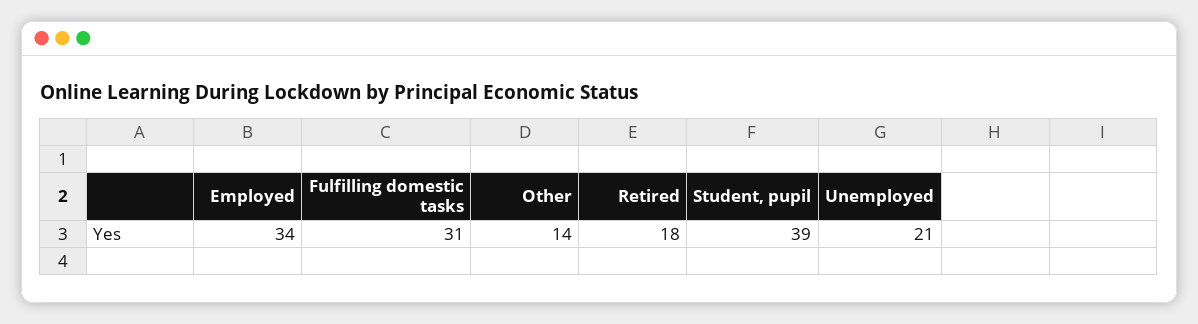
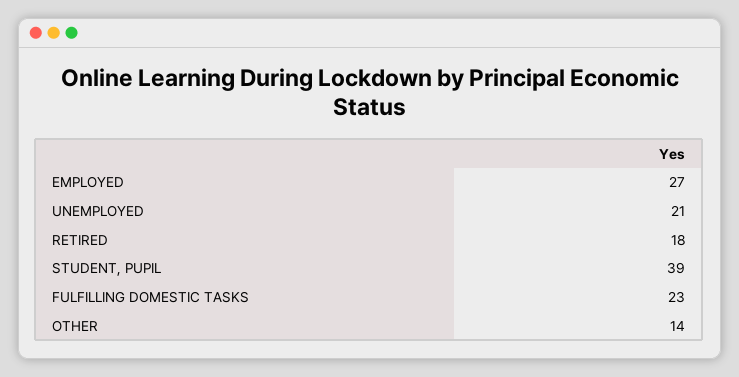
  {
-   "Employed": 34,
+   "Employed": 27,
-   "Fulfilling domestic tasks": 31,
+   "Fulfilling domestic tasks": 23,
    "Other": 14,
    "Retired": 18,
    "Student, pupil": 39,
    "Unemployed": 21
  }

